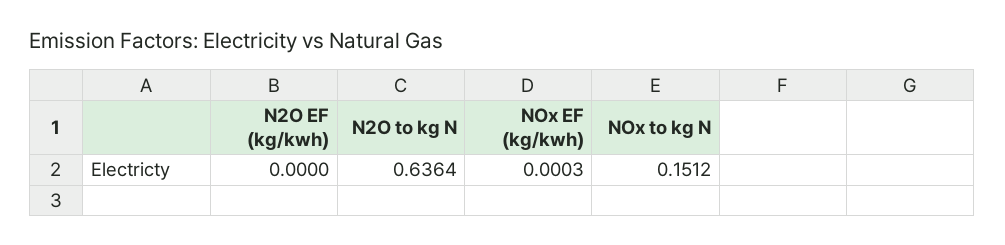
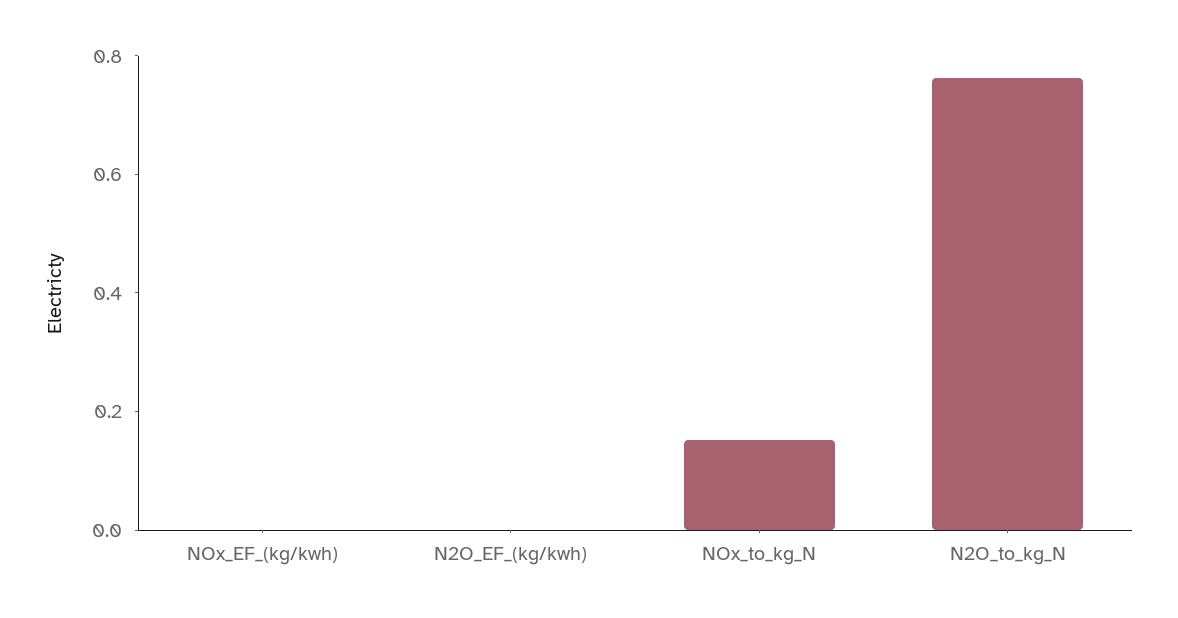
  {
    "N2O EF (kg/kwh)": 0,
-   "N2O to kg N": 0.6364,
+   "N2O to kg N": 0.75,
    "NOx EF (kg/kwh)": 0.0003,
    "NOx to kg N": 0.1512
  }

